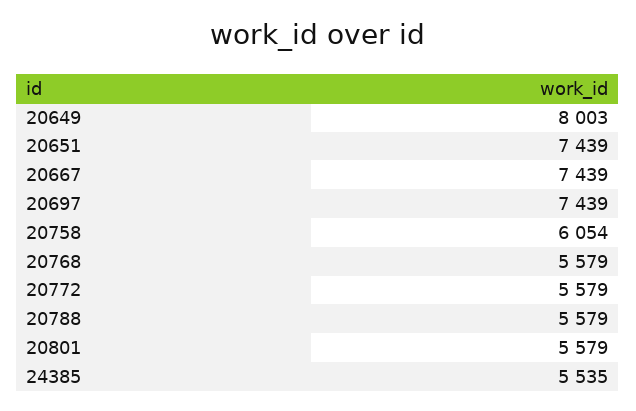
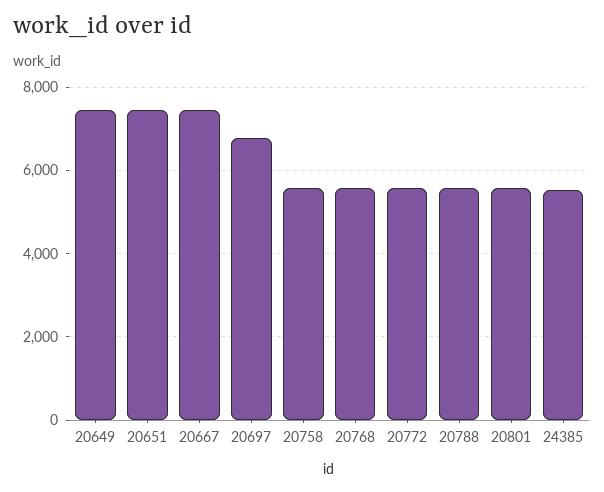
  {
-   "20649": 8003,
+   "20649": 7400,
    "20651": 7439,
    "20667": 7439,
-   "20697": 7439,
+   "20697": 6800,
-   "20758": 6054,
+   "20758": 5600,
    "20768": 5579,
    "20772": 5579,
    "20788": 5579,
    "20801": 5579,
    "24385": 5535
  }

